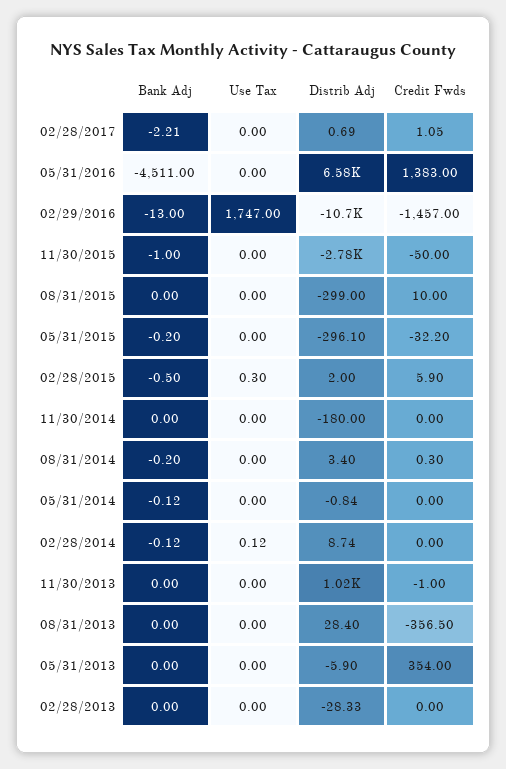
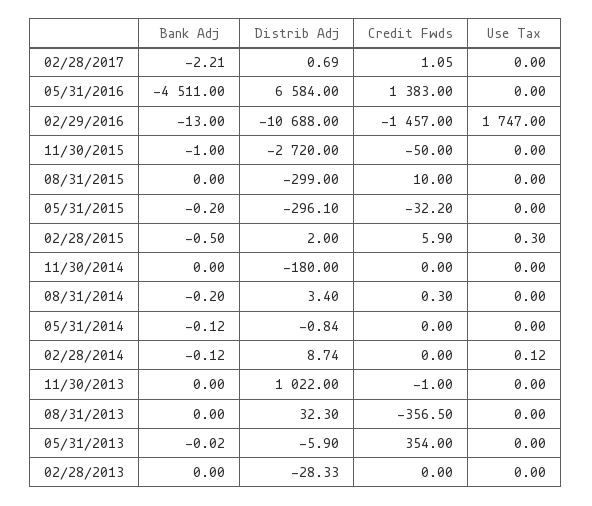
  {
    "Bank Adj": {
      "02/28/2017": -2.21,
      "05/31/2016": -4511,
      "02/29/2016": -13,
      "11/30/2015": -1,
      "08/31/2015": 0,
      "05/31/2015": -0.2,
      "02/28/2015": -0.5,
      "11/30/2014": 0,
      "08/31/2014": -0.2,
      "05/31/2014": -0.12,
      "02/28/2014": -0.12,
      "11/30/2013": 0,
      "08/31/2013": 0,
-     "05/31/2013": 0,
+     "05/31/2013": -0.02,
      "02/28/2013": 0
    },
    "Use Tax": {
      "02/28/2017": 0,
      "05/31/2016": 0,
      "02/29/2016": 1747,
      "11/30/2015": 0,
      "08/31/2015": 0,
      "05/31/2015": 0,
      "02/28/2015": 0.3,
      "11/30/2014": 0,
      "08/31/2014": 0,
      "05/31/2014": 0,
      "02/28/2014": 0.12,
      "11/30/2013": 0,
      "08/31/2013": 0,
      "05/31/2013": 0,
      "02/28/2013": 0
    },
    "Distrib Adj": {
      "02/28/2017": 0.69,
      "05/31/2016": 6584,
      "02/29/2016": -10688,
-     "11/30/2015": -2780,
+     "11/30/2015": -2720,
      "08/31/2015": -299,
      "05/31/2015": -296.1,
      "02/28/2015": 2,
      "11/30/2014": -180,
      "08/31/2014": 3.4,
      "05/31/2014": -0.84,
      "02/28/2014": 8.74,
      "11/30/2013": 1022,
-     "08/31/2013": 28.4,
+     "08/31/2013": 32.3,
      "05/31/2013": -5.9,
      "02/28/2013": -28.33
    },
    "Credit Fwds": {
      "02/28/2017": 1.05,
      "05/31/2016": 1383,
      "02/29/2016": -1457,
      "11/30/2015": -50,
      "08/31/2015": 10,
      "05/31/2015": -32.2,
      "02/28/2015": 5.9,
      "11/30/2014": 0,
      "08/31/2014": 0.3,
      "05/31/2014": 0,
      "02/28/2014": 0,
      "11/30/2013": -1,
      "08/31/2013": -356.5,
      "05/31/2013": 354,
      "02/28/2013": 0
    }
  }

